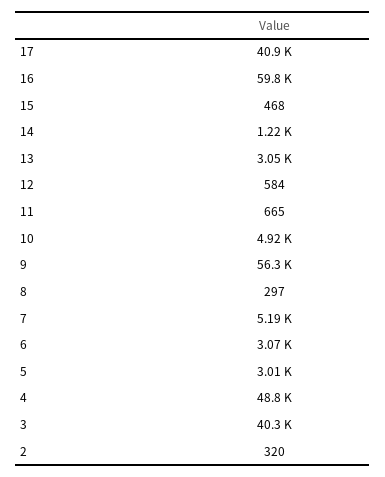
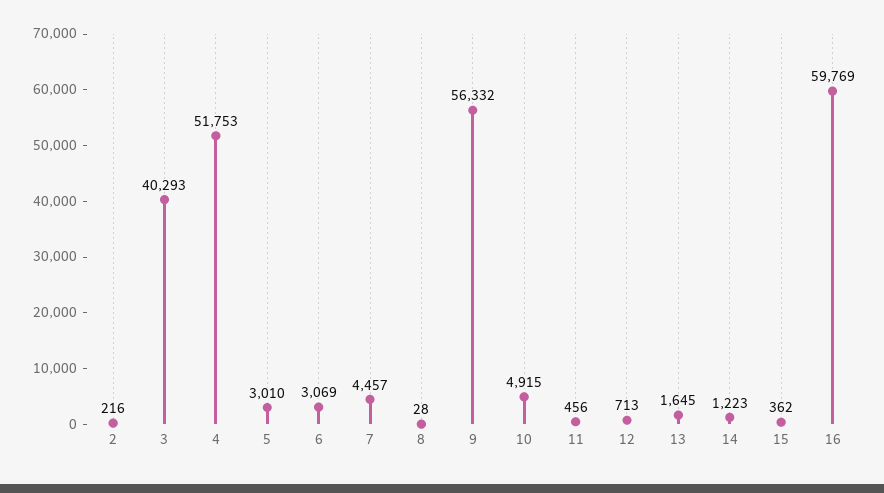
  {
-   "17": 40900,
    "16": 59769,
-   "15": 468,
+   "15": 362,
    "14": 1223,
-   "13": 3050,
+   "13": 1645,
-   "12": 584,
+   "12": 713,
-   "11": 665,
+   "11": 456,
    "10": 4915,
    "9": 56332,
-   "8": 297,
+   "8": 28,
-   "7": 5190,
+   "7": 4457,
    "6": 3069,
    "5": 3010,
-   "4": 48800,
+   "4": 51753,
    "3": 40293,
-   "2": 320
+   "2": 216
  }

